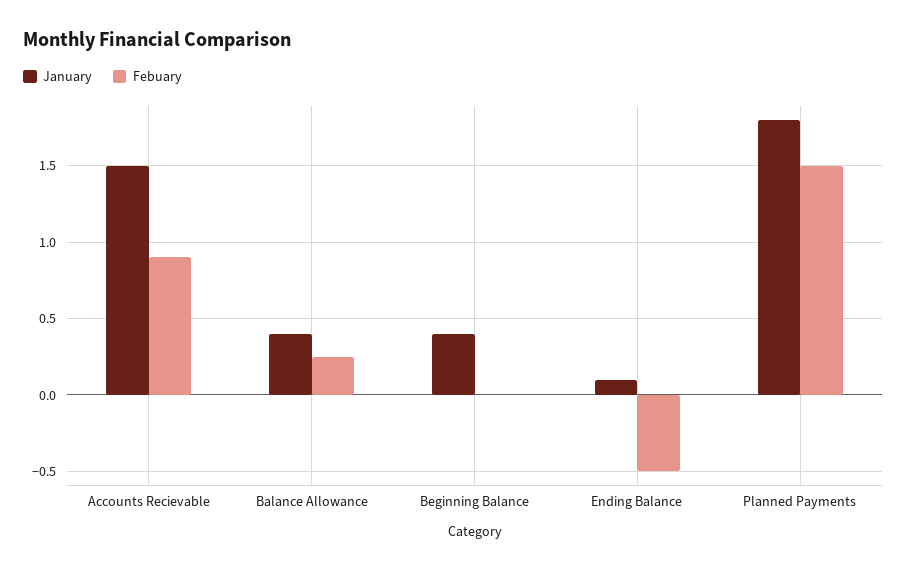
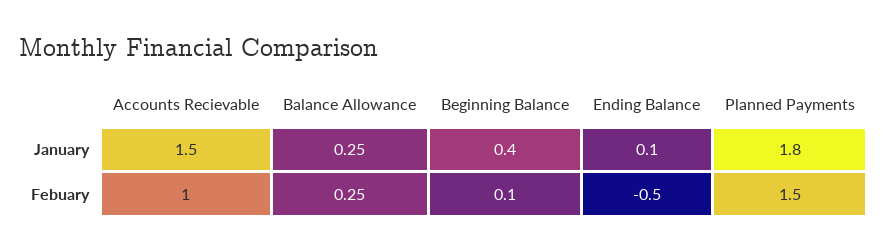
  {
    "January": {
      "Accounts Recievable": 1.5,
-     "Balance Allowance": 0.4,
+     "Balance Allowance": 0.25,
      "Beginning Balance": 0.4,
      "Ending Balance": 0.1,
      "Planned Payments": 1.8
    },
    "Febuary": {
-     "Accounts Recievable": 0.9,
+     "Accounts Recievable": 1,
      "Balance Allowance": 0.25,
-     "Beginning Balance": 0,
+     "Beginning Balance": 0.1,
      "Ending Balance": -0.5,
      "Planned Payments": 1.5
    }
  }

